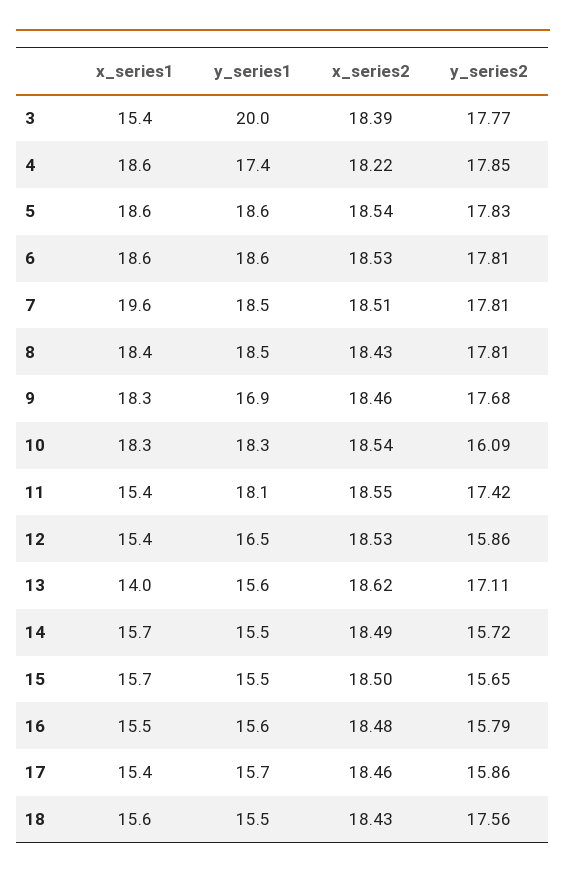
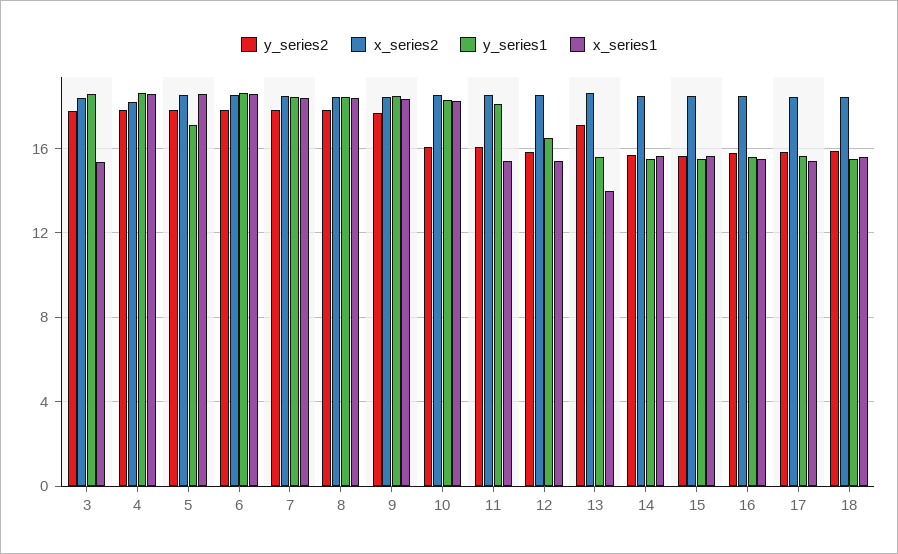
  {
    "x_series1": {
      "3": 15.4,
      "4": 18.6,
      "5": 18.6,
      "6": 18.6,
-     "7": 19.6,
+     "7": 18.5,
      "8": 18.4,
      "9": 18.3,
      "10": 18.3,
      "11": 15.4,
      "12": 15.4,
      "13": 14,
      "14": 15.7,
      "15": 15.7,
      "16": 15.5,
      "17": 15.4,
      "18": 15.6
    },
    "y_series1": {
-     "3": 20,
+     "3": 18.5,
-     "4": 17.4,
+     "4": 18.5,
-     "5": 18.6,
+     "5": 17,
      "6": 18.6,
      "7": 18.5,
      "8": 18.5,
-     "9": 16.9,
+     "9": 18.5,
      "10": 18.3,
      "11": 18.1,
      "12": 16.5,
      "13": 15.6,
      "14": 15.5,
      "15": 15.5,
      "16": 15.6,
      "17": 15.7,
      "18": 15.5
    },
    "x_series2": {
      "3": 18.39,
      "4": 18.22,
      "5": 18.54,
      "6": 18.53,
      "7": 18.51,
      "8": 18.43,
      "9": 18.46,
      "10": 18.54,
      "11": 18.55,
      "12": 18.53,
      "13": 18.62,
      "14": 18.49,
      "15": 18.5,
      "16": 18.48,
      "17": 18.46,
      "18": 18.43
    },
    "y_series2": {
      "3": 17.77,
      "4": 17.85,
      "5": 17.83,
      "6": 17.81,
      "7": 17.81,
      "8": 17.81,
      "9": 17.68,
      "10": 16.09,
-     "11": 17.42,
+     "11": 16,
      "12": 15.86,
      "13": 17.11,
      "14": 15.72,
      "15": 15.65,
      "16": 15.79,
      "17": 15.86,
-     "18": 17.56
+     "18": 16
    }
  }

